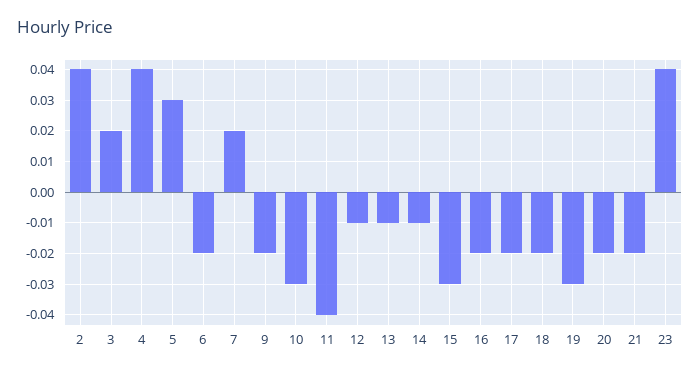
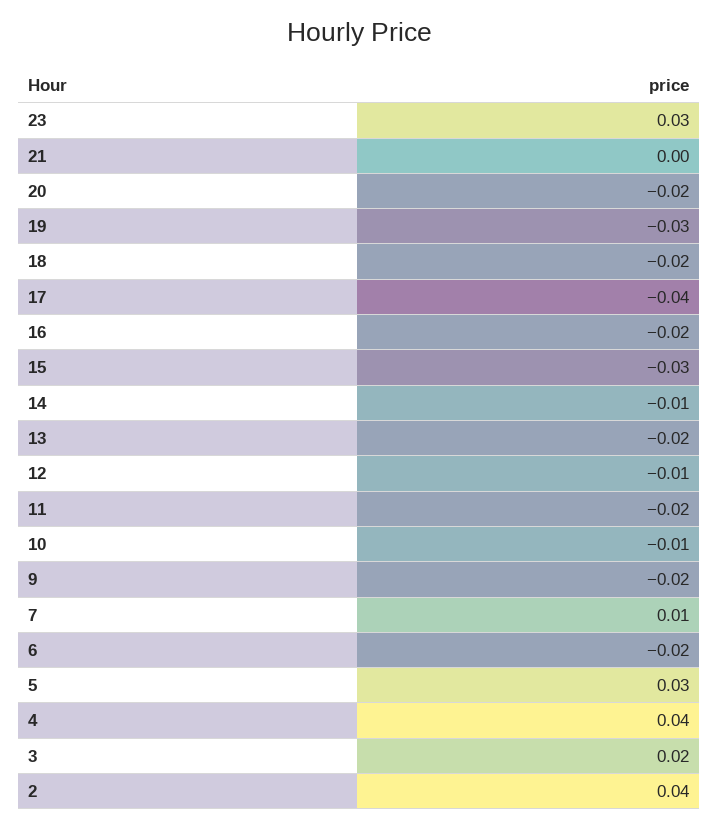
  {
    "2": 0.04,
    "3": 0.02,
    "4": 0.04,
    "5": 0.03,
    "6": -0.02,
-   "7": 0.02,
+   "7": 0.01,
    "9": -0.02,
-   "10": -0.03,
+   "10": -0.01,
-   "11": -0.04,
+   "11": -0.02,
    "12": -0.01,
-   "13": -0.01,
+   "13": -0.02,
    "14": -0.01,
    "15": -0.03,
    "16": -0.02,
-   "17": -0.02,
+   "17": -0.04,
    "18": -0.02,
    "19": -0.03,
    "20": -0.02,
-   "21": -0.02,
+   "21": 0,
-   "23": 0.04
+   "23": 0.03
  }

